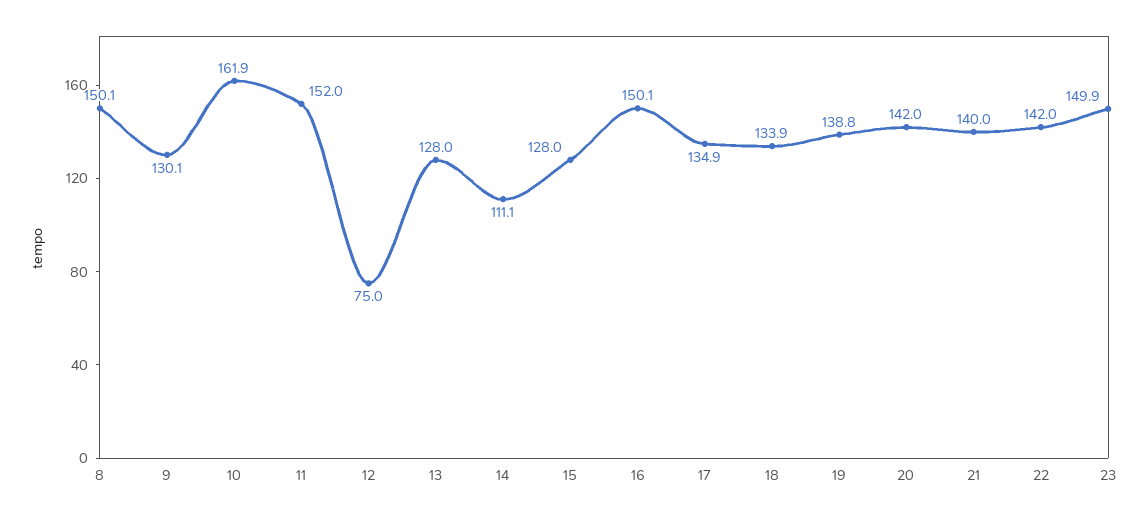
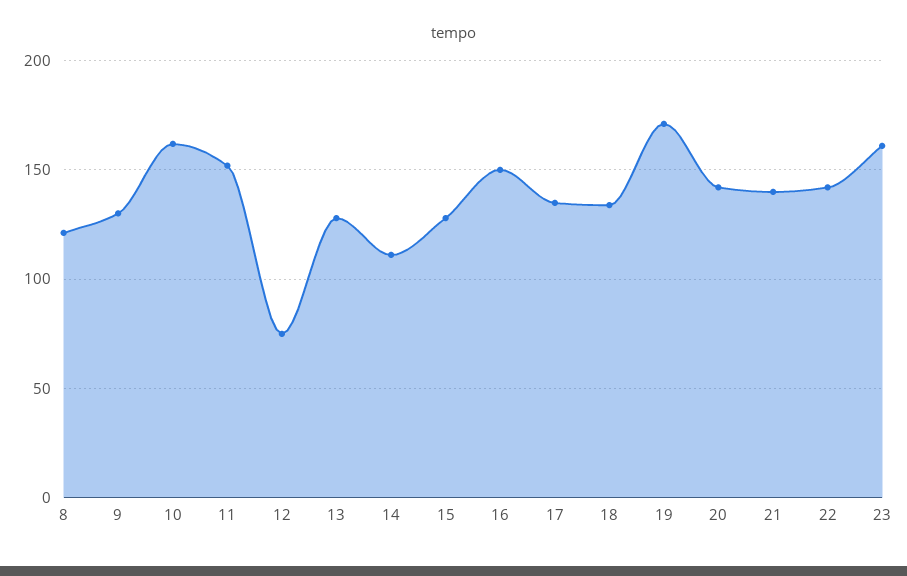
  {
-   "8": 150.1,
+   "8": 120,
    "9": 130.1,
    "10": 161.9,
    "11": 152,
    "12": 75,
    "13": 128,
    "14": 111.1,
    "15": 128,
    "16": 150.1,
    "17": 134.9,
    "18": 133.9,
-   "19": 138.8,
+   "19": 170,
    "20": 142,
    "21": 140,
    "22": 142,
-   "23": 149.9
+   "23": 160
  }

